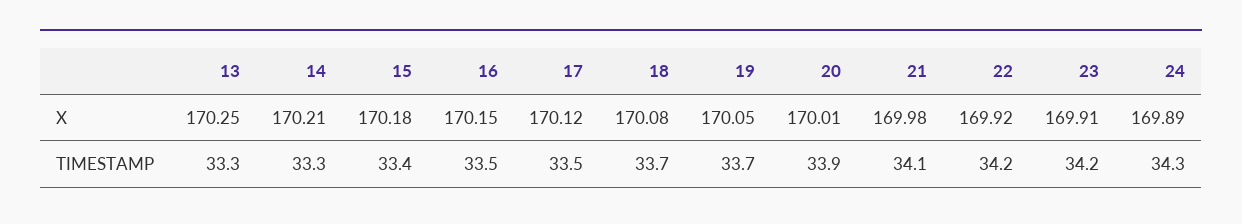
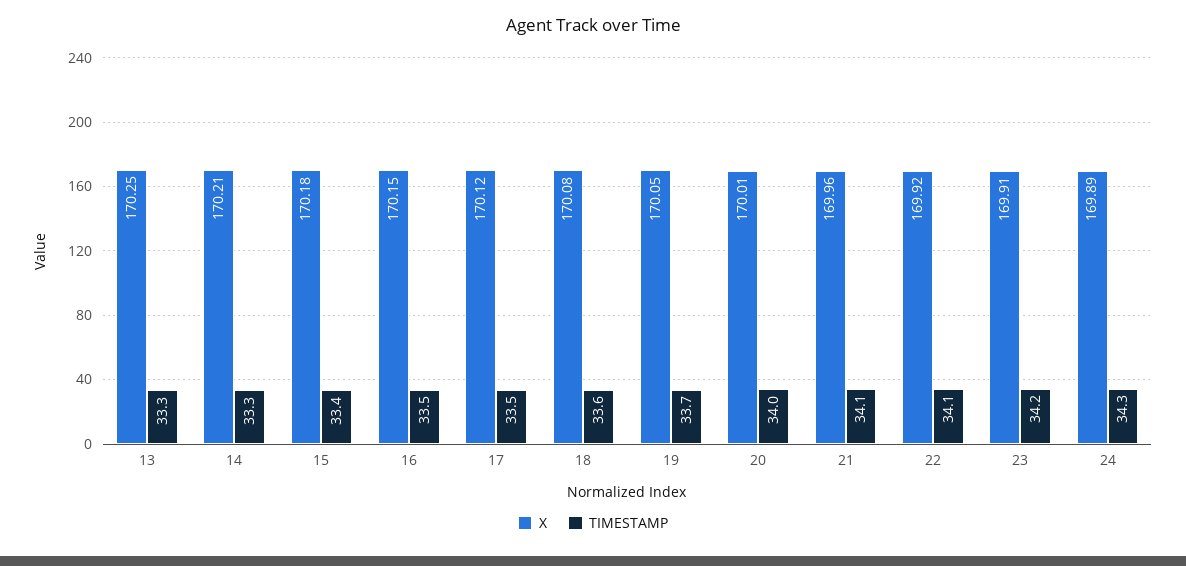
  {
    "X": {
      "13": 170.25,
      "14": 170.21,
      "15": 170.18,
      "16": 170.15,
      "17": 170.12,
      "18": 170.08,
      "19": 170.05,
      "20": 170.01,
-     "21": 169.98,
+     "21": 169.96,
      "22": 169.92,
      "23": 169.91,
      "24": 169.89
    },
    "TIMESTAMP": {
      "13": 33.3,
      "14": 33.3,
      "15": 33.4,
      "16": 33.5,
      "17": 33.5,
-     "18": 33.7,
+     "18": 33.6,
      "19": 33.7,
-     "20": 33.9,
+     "20": 34,
      "21": 34.1,
-     "22": 34.2,
+     "22": 34.1,
      "23": 34.2,
      "24": 34.3
    }
  }

